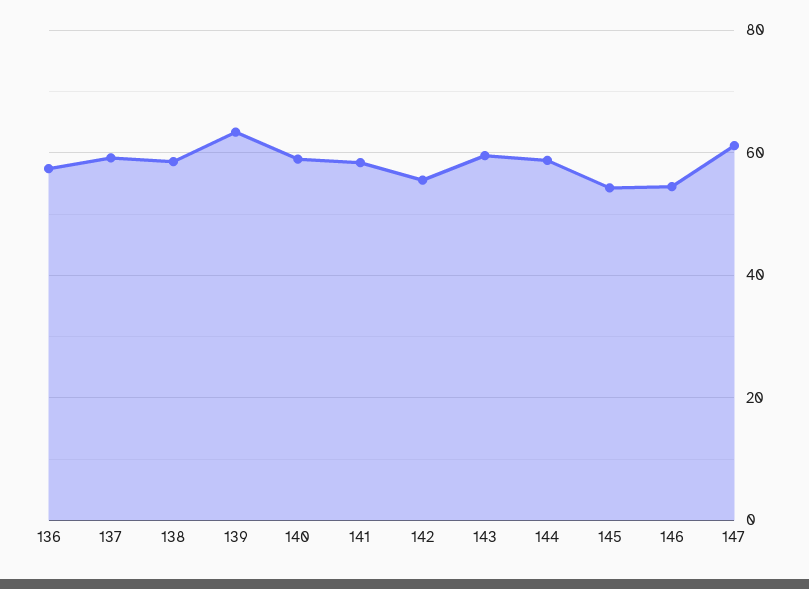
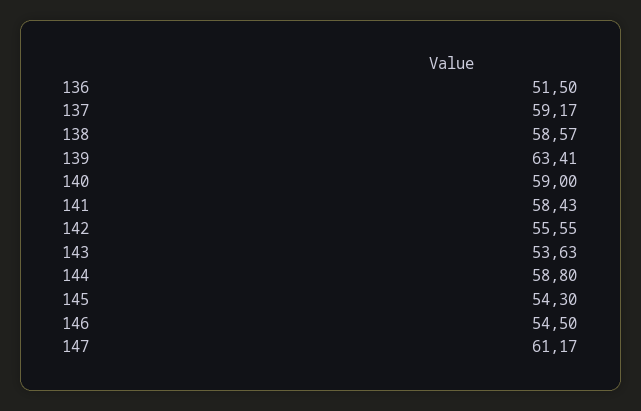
  {
-   "136": 58,
+   "136": 51.5,
    "137": 59.17,
    "138": 58.57,
    "139": 63.41,
    "140": 59,
    "141": 58.43,
    "142": 55.55,
-   "143": 60,
+   "143": 53.63,
    "144": 58.8,
    "145": 54.3,
    "146": 54.5,
    "147": 61.17
  }

